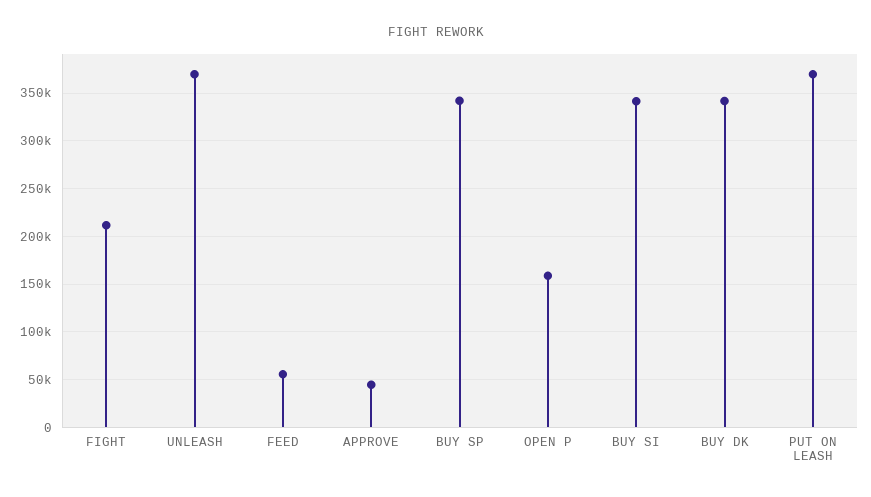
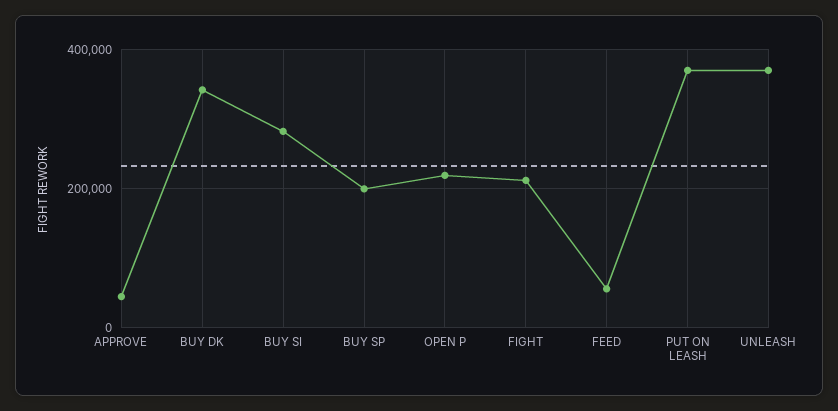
  {
    "FIGHT": 210000,
    "UNLEASH": 370000,
    "FEED": 60000,
    "APPROVE": 40000,
-   "BUY SP": 340000,
+   "BUY SP": 200000,
-   "OPEN P": 160000,
+   "OPEN P": 220000,
-   "BUY SI": 340000,
+   "BUY SI": 280000,
    "BUY DK": 340000,
    "PUT ON LEASH": 370000
  }

